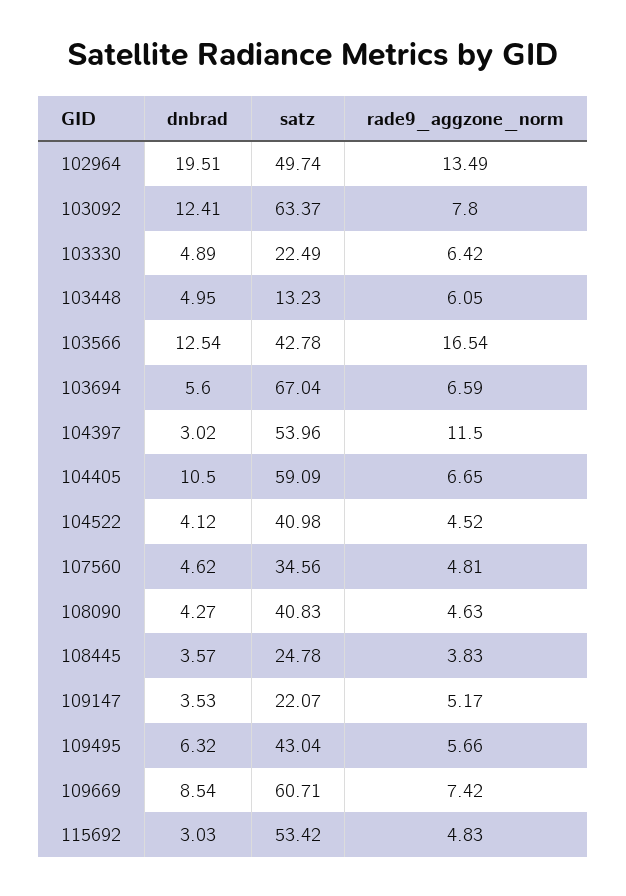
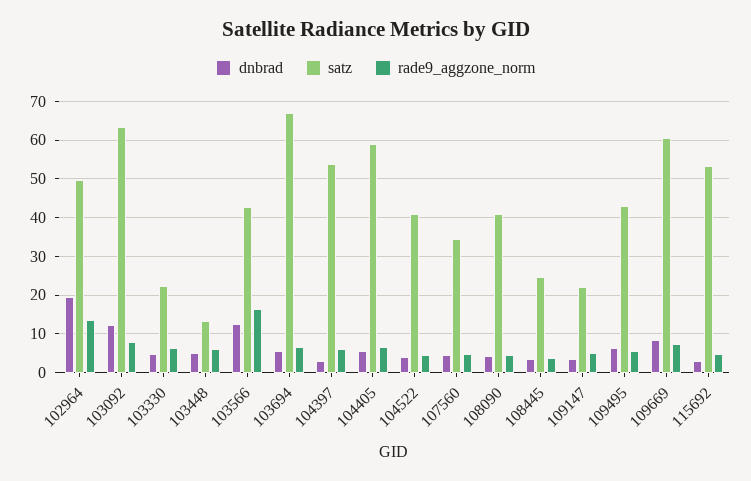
  {
    "dnbrad": {
      "102964": 19.51,
      "103092": 12.41,
      "103330": 4.89,
      "103448": 4.95,
      "103566": 12.54,
      "103694": 5.6,
      "104397": 3.02,
-     "104405": 10.5,
+     "104405": 6,
      "104522": 4.12,
      "107560": 4.62,
      "108090": 4.27,
      "108445": 3.57,
      "109147": 3.53,
      "109495": 6.32,
      "109669": 8.54,
      "115692": 3.03
    },
    "satz": {
      "102964": 49.74,
      "103092": 63.37,
      "103330": 22.49,
      "103448": 13.23,
      "103566": 42.78,
      "103694": 67.04,
      "104397": 53.96,
      "104405": 59.09,
      "104522": 40.98,
      "107560": 34.56,
      "108090": 40.83,
      "108445": 24.78,
      "109147": 22.07,
      "109495": 43.04,
      "109669": 60.71,
      "115692": 53.42
    },
    "rade9_aggzone_norm": {
      "102964": 13.49,
      "103092": 7.8,
      "103330": 6.42,
      "103448": 6.05,
      "103566": 16.54,
      "103694": 6.59,
-     "104397": 11.5,
+     "104397": 6,
      "104405": 6.65,
      "104522": 4.52,
      "107560": 4.81,
      "108090": 4.63,
      "108445": 3.83,
      "109147": 5.17,
      "109495": 5.66,
      "109669": 7.42,
      "115692": 4.83
    }
  }

